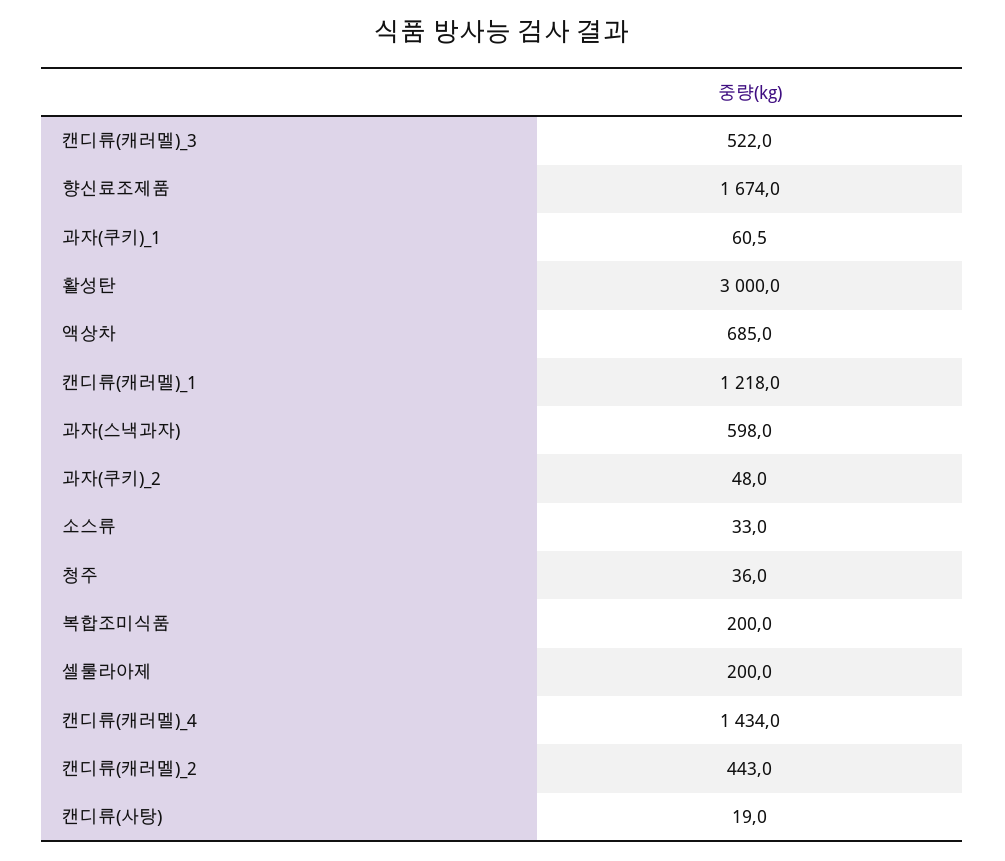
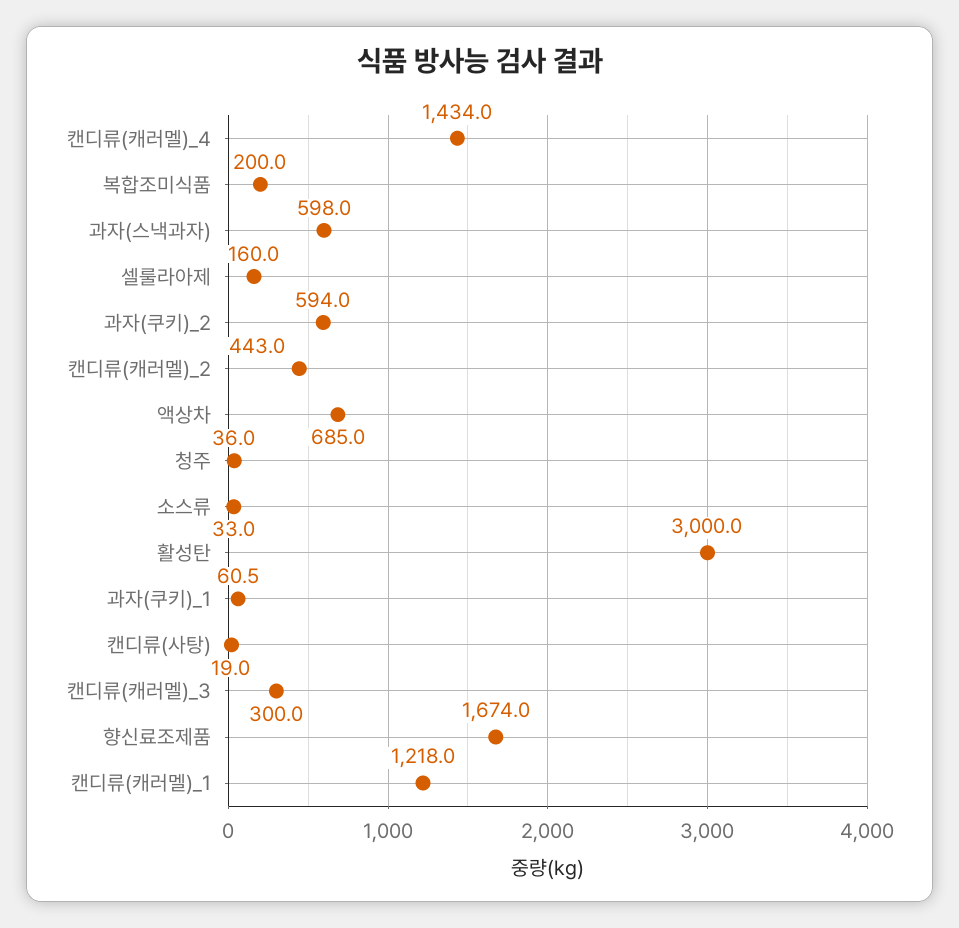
  {
-   "캔디류(캐러멜)_3": 522,
+   "캔디류(캐러멜)_3": 300,
    "향신료조제품": 1674,
    "과자(쿠키)_1": 60.5,
    "활성탄": 3000,
    "액상차": 685,
    "캔디류(캐러멜)_1": 1218,
    "과자(스낵과자)": 598,
-   "과자(쿠키)_2": 48,
+   "과자(쿠키)_2": 594,
    "소스류": 33,
    "청주": 36,
    "복합조미식품": 200,
-   "셀룰라아제": 200,
+   "셀룰라아제": 160,
    "캔디류(캐러멜)_4": 1434,
    "캔디류(캐러멜)_2": 443,
    "캔디류(사탕)": 19
  }

